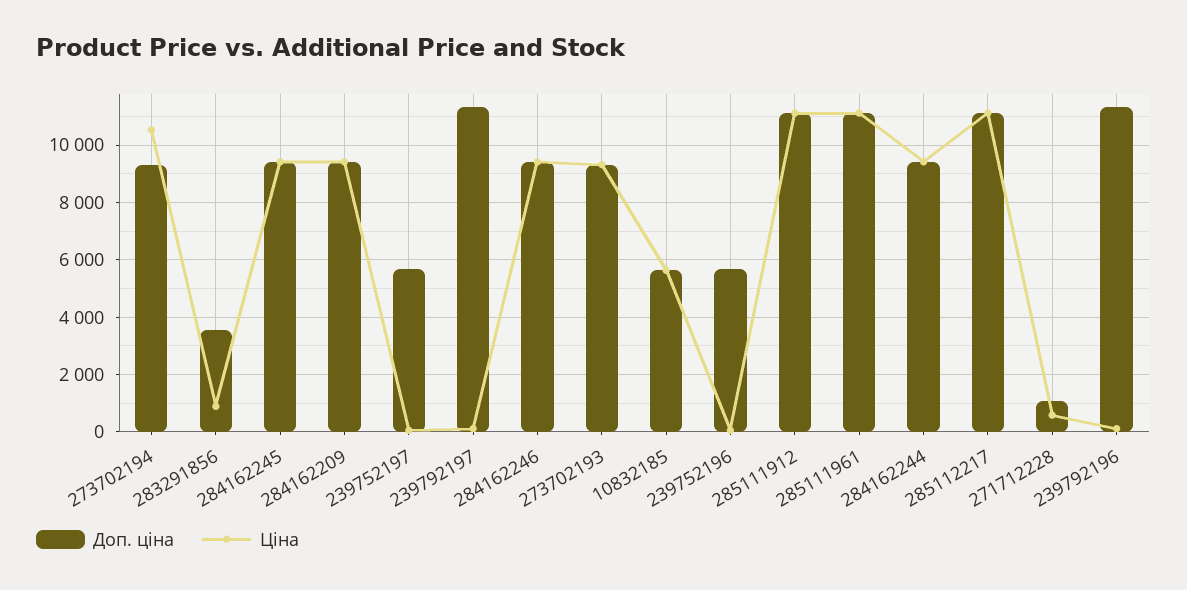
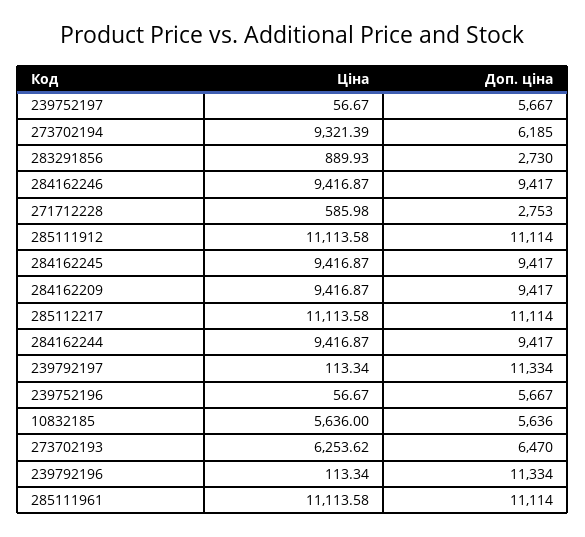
  {
    "Доп. ціна": {
-     "273702194": 9250,
+     "273702194": 6185,
-     "283291856": 3500,
+     "283291856": 2730,
      "284162245": 9417,
      "284162209": 9417,
      "239752197": 5667,
      "239792197": 11334,
      "284162246": 9417,
-     "273702193": 9250,
+     "273702193": 6470,
      "10832185": 5636,
      "239752196": 5667,
      "285111912": 11114,
      "285111961": 11114,
      "284162244": 9417,
      "285112217": 11114,
-     "271712228": 1000,
+     "271712228": 2753,
      "239792196": 11334
    },
    "Ціна": {
-     "273702194": 10500,
+     "273702194": 9321.39,
      "283291856": 889.93,
      "284162245": 9416.87,
      "284162209": 9416.87,
      "239752197": 56.67,
      "239792197": 113.34,
      "284162246": 9416.87,
-     "273702193": 9250,
+     "273702193": 6253.62,
      "10832185": 5636,
      "239752196": 56.67,
      "285111912": 11113.58,
      "285111961": 11113.58,
      "284162244": 9416.87,
      "285112217": 11113.58,
      "271712228": 585.98,
      "239792196": 113.34
    }
  }

